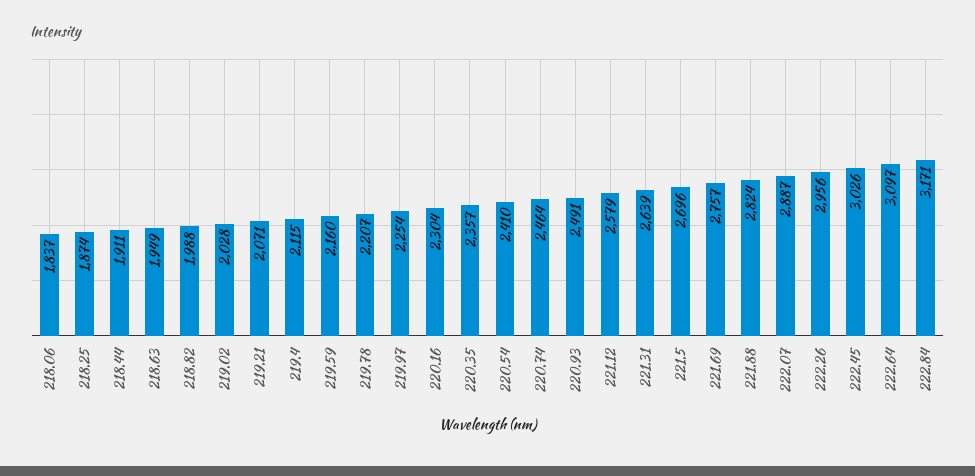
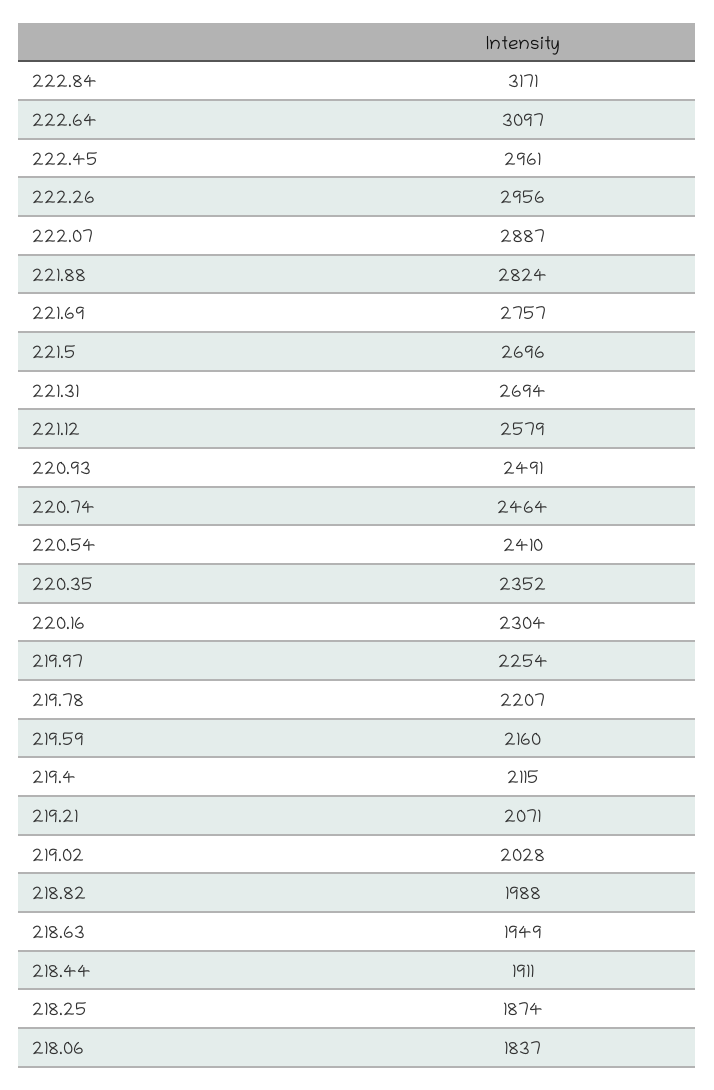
  {
    "218.06": 1837,
    "218.25": 1874,
    "218.44": 1911,
    "218.63": 1949,
    "218.82": 1988,
    "219.02": 2028,
    "219.21": 2071,
    "219.4": 2115,
    "219.59": 2160,
    "219.78": 2207,
    "219.97": 2254,
    "220.16": 2304,
-   "220.35": 2357,
+   "220.35": 2352,
    "220.54": 2410,
    "220.74": 2464,
    "220.93": 2491,
    "221.12": 2579,
-   "221.31": 2639,
+   "221.31": 2694,
    "221.5": 2696,
    "221.69": 2757,
    "221.88": 2824,
    "222.07": 2887,
    "222.26": 2956,
-   "222.45": 3026,
+   "222.45": 2961,
    "222.64": 3097,
    "222.84": 3171
  }

